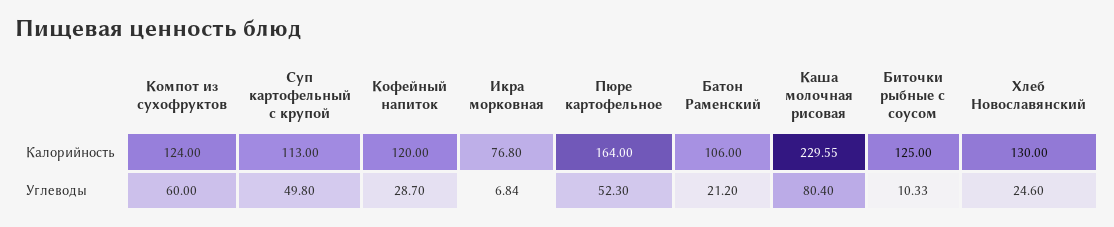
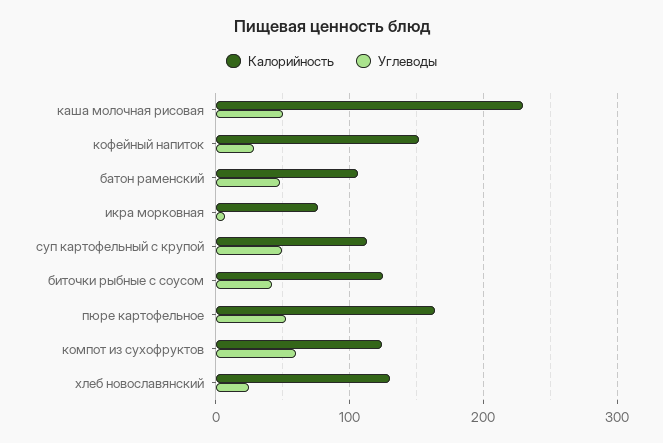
  {
    "Калорийность": {
      "Компот из сухофруктов": 124,
      "Суп картофельный с крупой": 113,
-     "Кофейный напиток": 120,
+     "Кофейный напиток": 150,
      "Икра морковная": 76.8,
      "Пюре картофельное": 164,
      "Батон Раменский": 106,
      "Каша молочная рисовая": 229.55,
      "Биточки рыбные с соусом": 125,
      "Хлеб Новославянский": 130
    },
    "Углеводы": {
      "Компот из сухофруктов": 60,
      "Суп картофельный с крупой": 49.8,
      "Кофейный напиток": 28.7,
      "Икра морковная": 6.84,
      "Пюре картофельное": 52.3,
-     "Батон Раменский": 21.2,
+     "Батон Раменский": 50,
-     "Каша молочная рисовая": 80.4,
+     "Каша молочная рисовая": 50,
-     "Биточки рыбные с соусом": 10.33,
+     "Биточки рыбные с соусом": 40,
      "Хлеб Новославянский": 24.6
    }
  }

